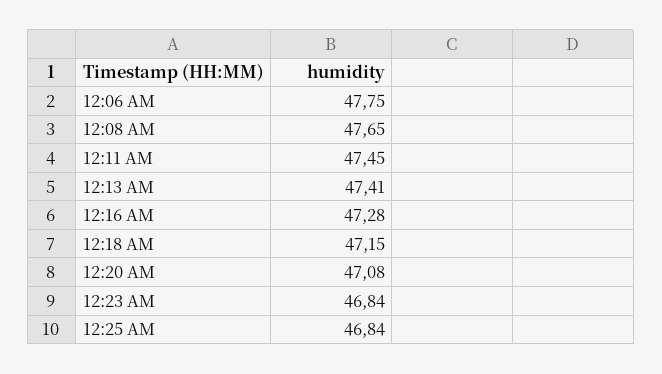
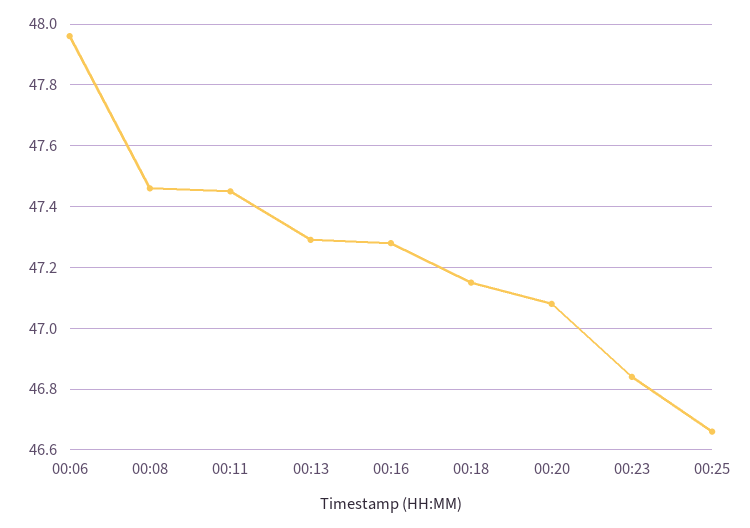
  {
-   "12:06 AM": 47.75,
+   "12:06 AM": 47.95,
-   "12:08 AM": 47.65,
+   "12:08 AM": 47.45,
    "12:11 AM": 47.45,
-   "12:13 AM": 47.41,
+   "12:13 AM": 47.3,
    "12:16 AM": 47.28,
    "12:18 AM": 47.15,
    "12:20 AM": 47.08,
    "12:23 AM": 46.84,
-   "12:25 AM": 46.84
+   "12:25 AM": 46.65
  }

